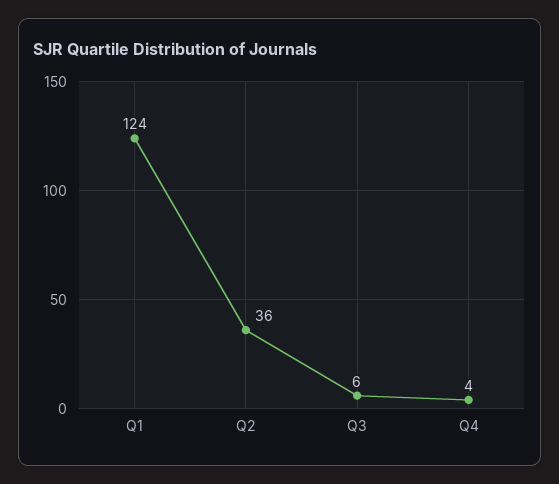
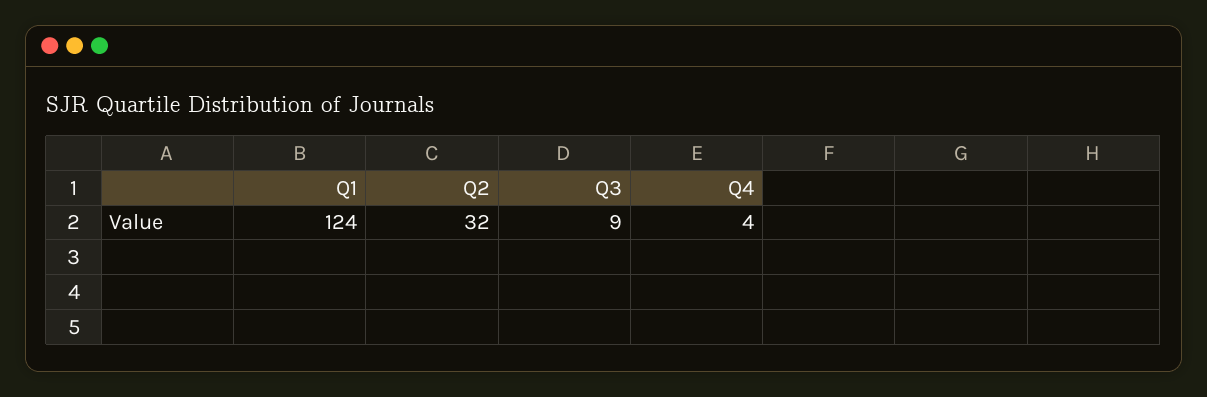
  {
    "Q1": 124,
-   "Q2": 36,
+   "Q2": 32,
-   "Q3": 6,
+   "Q3": 9,
    "Q4": 4
  }

